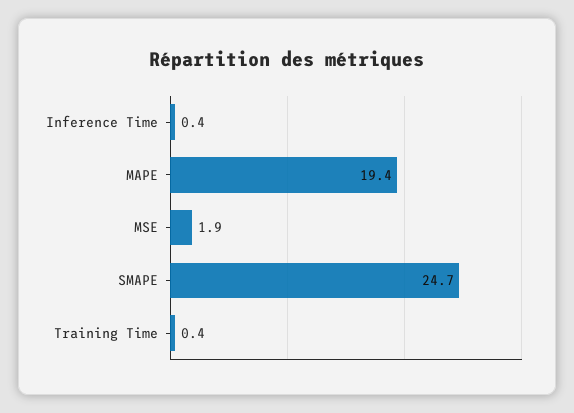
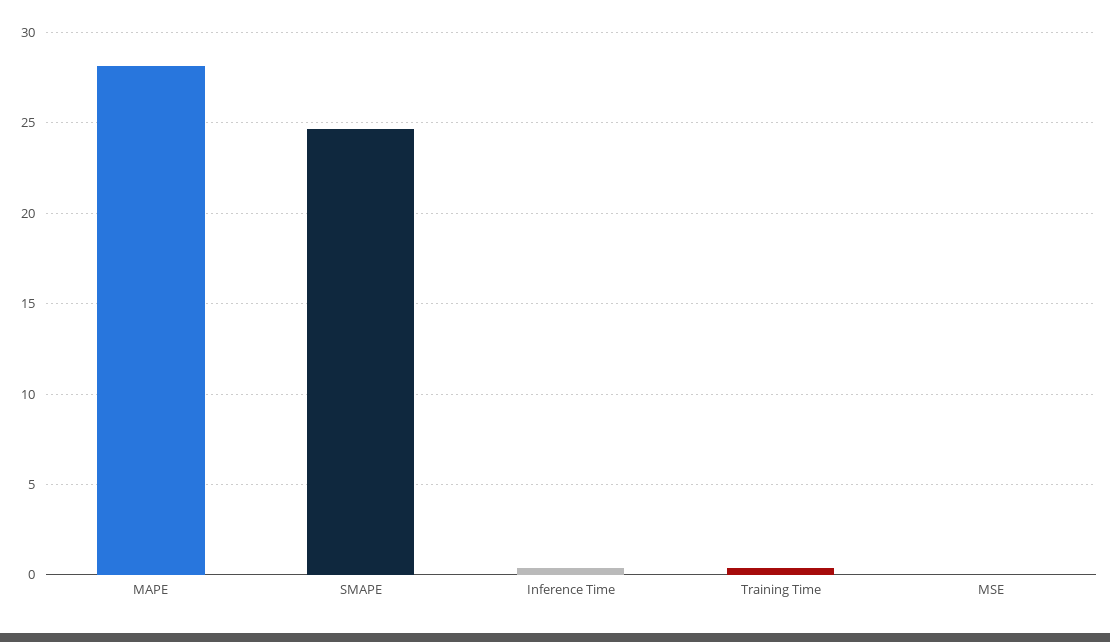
  {
    "Inference Time": 0.4,
-   "MAPE": 19.4,
+   "MAPE": 28,
-   "MSE": 1.9,
+   "MSE": 0,
    "SMAPE": 24.7,
    "Training Time": 0.4
  }

